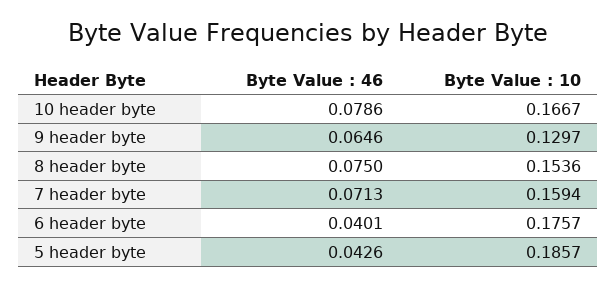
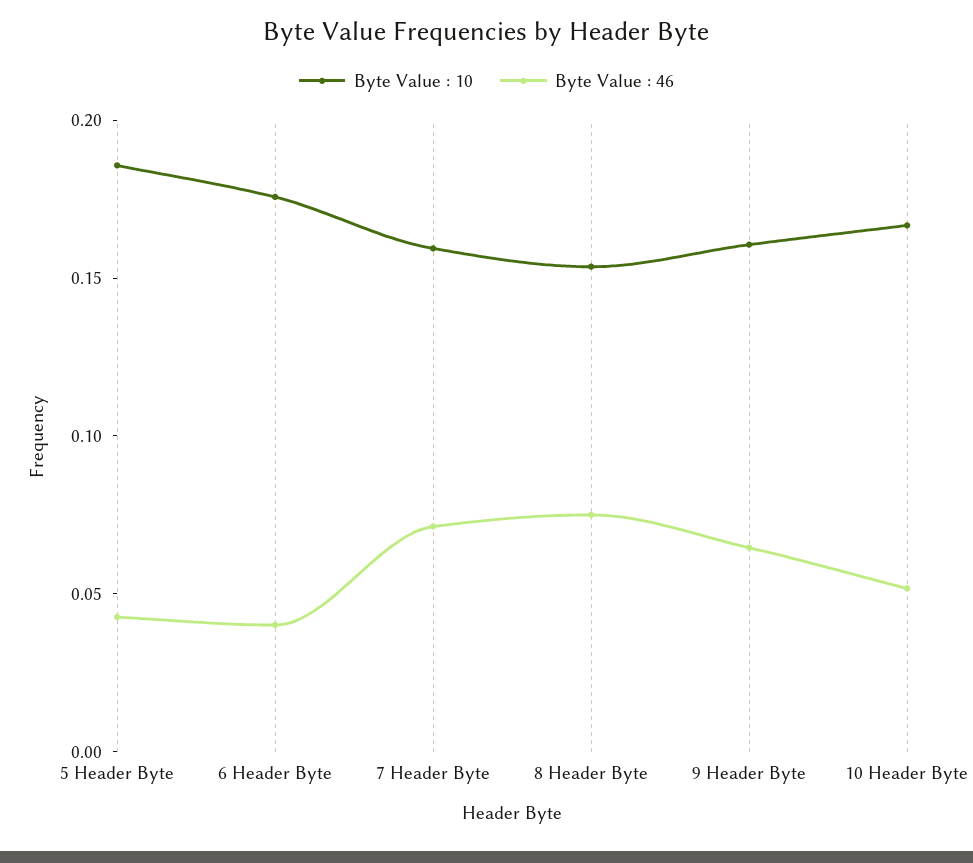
  {
    "Byte Value : 46": {
-     "10 header byte": 0.0786,
+     "10 header byte": 0.05,
      "9 header byte": 0.0646,
      "8 header byte": 0.075,
      "7 header byte": 0.0713,
      "6 header byte": 0.0401,
      "5 header byte": 0.0426
    },
    "Byte Value : 10": {
      "10 header byte": 0.1667,
-     "9 header byte": 0.1297,
+     "9 header byte": 0.16,
      "8 header byte": 0.1536,
      "7 header byte": 0.1594,
      "6 header byte": 0.1757,
      "5 header byte": 0.1857
    }
  }

